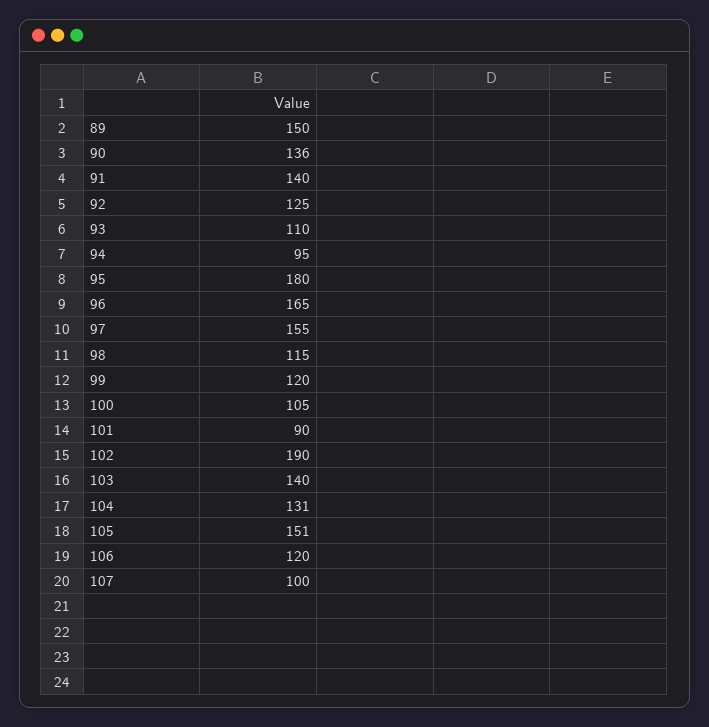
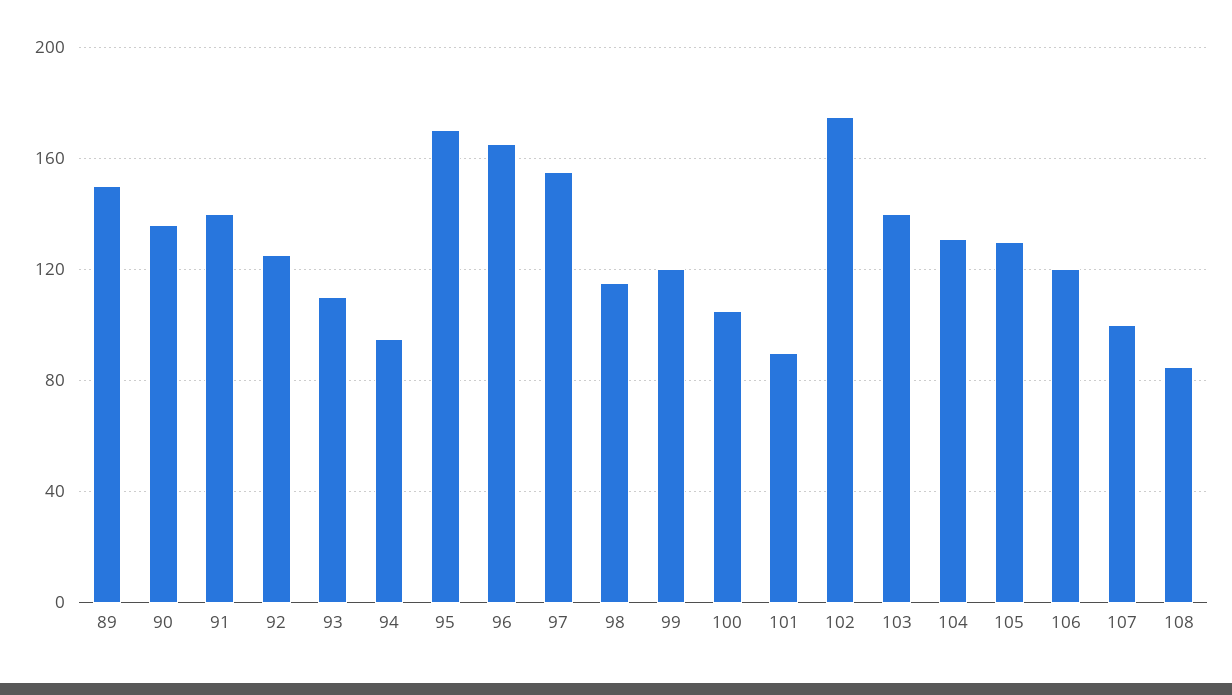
  {
    "89": 150,
    "90": 136,
    "91": 140,
    "92": 125,
    "93": 110,
    "94": 95,
-   "95": 180,
+   "95": 170,
    "96": 165,
    "97": 155,
    "98": 115,
    "99": 120,
    "100": 105,
    "101": 90,
-   "102": 190,
+   "102": 175,
    "103": 140,
    "104": 131,
-   "105": 151,
+   "105": 130,
    "106": 120,
-   "107": 100
+   "107": 100,
+   "108": 85
  }

